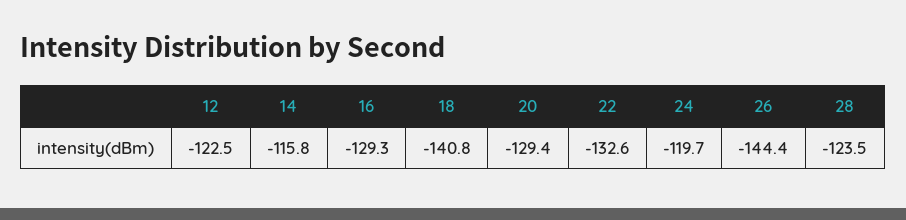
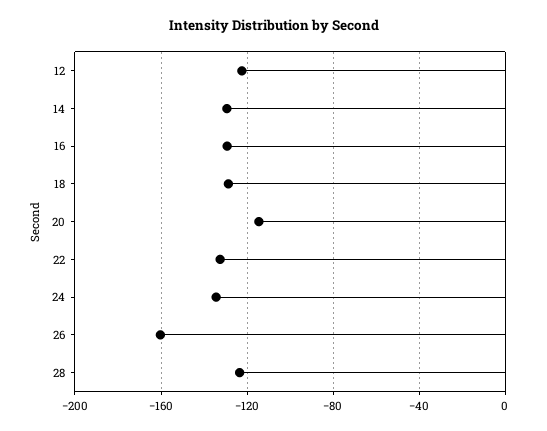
  {
    "12": -122.5,
-   "14": -115.8,
+   "14": -130,
    "16": -129.3,
-   "18": -140.8,
+   "18": -130,
-   "20": -129.4,
+   "20": -115,
    "22": -132.6,
-   "24": -119.7,
+   "24": -135,
-   "26": -144.4,
+   "26": -160,
    "28": -123.5
  }

